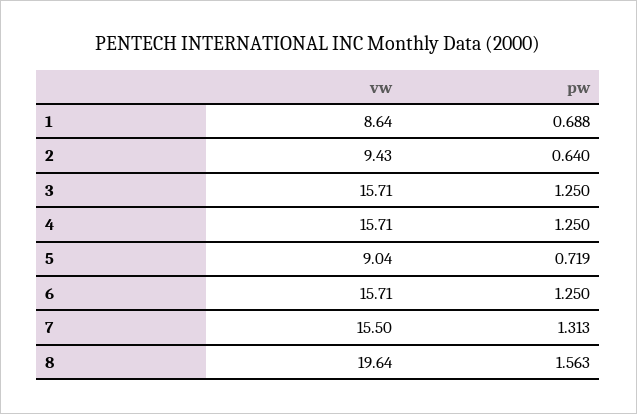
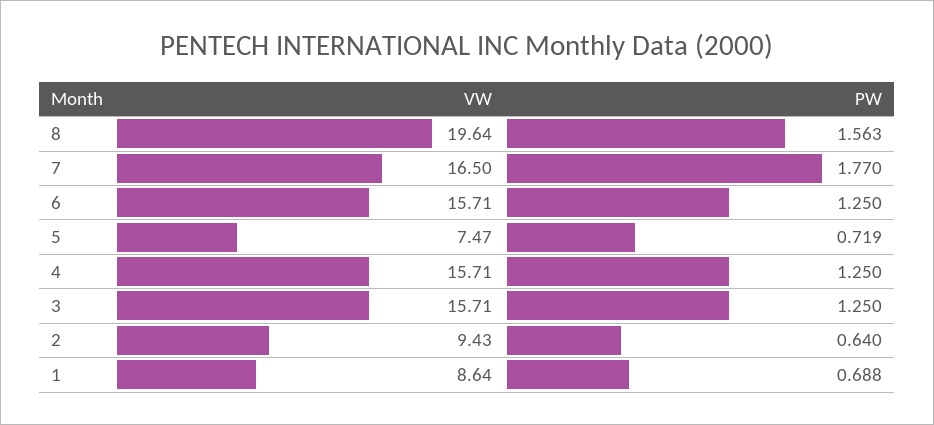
  {
    "vw": {
      "1": 8.64,
      "2": 9.43,
      "3": 15.71,
      "4": 15.71,
-     "5": 9.04,
+     "5": 7.47,
      "6": 15.71,
-     "7": 15.5,
+     "7": 16.5,
      "8": 19.64
    },
    "pw": {
      "1": 0.688,
      "2": 0.64,
      "3": 1.25,
      "4": 1.25,
      "5": 0.719,
      "6": 1.25,
-     "7": 1.313,
+     "7": 1.77,
      "8": 1.563
    }
  }

